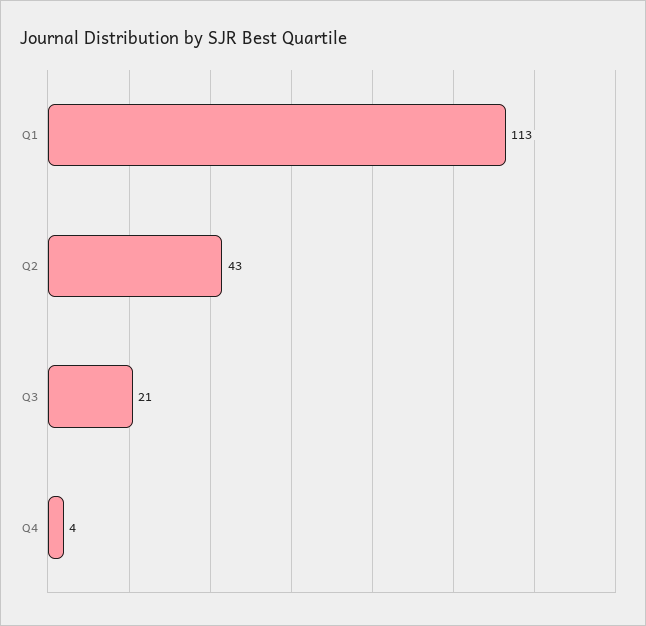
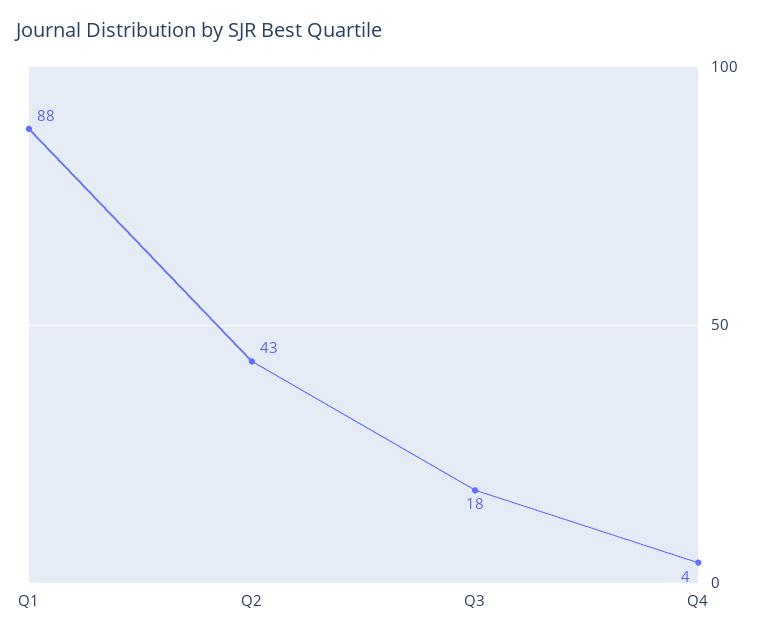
  {
-   "Q1": 113,
+   "Q1": 88,
    "Q2": 43,
-   "Q3": 21,
+   "Q3": 18,
    "Q4": 4
  }

